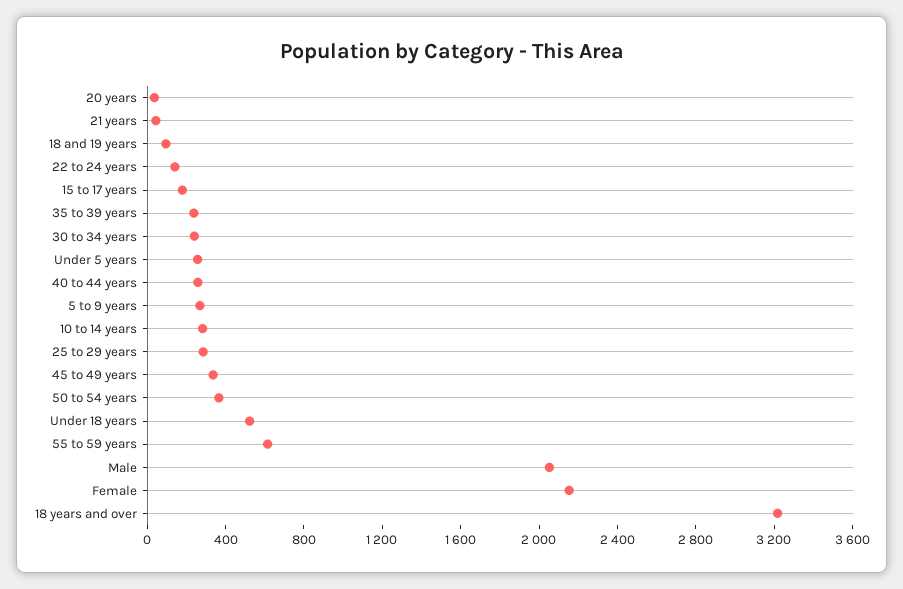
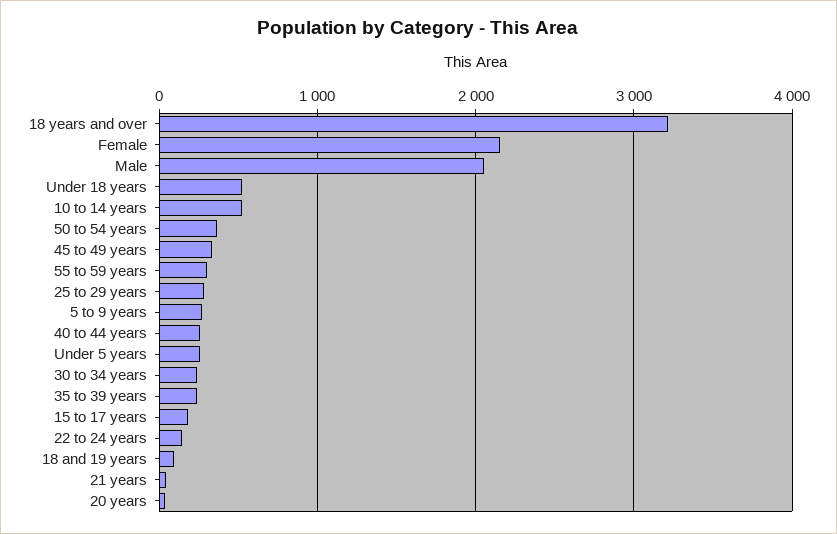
  {
    "20 years": 0,
    "21 years": 0,
    "18 and 19 years": 100,
    "22 to 24 years": 100,
    "15 to 17 years": 200,
    "35 to 39 years": 200,
    "30 to 34 years": 200,
    "Under 5 years": 300,
    "40 to 44 years": 300,
    "5 to 9 years": 300,
-   "10 to 14 years": 300,
+   "10 to 14 years": 500,
    "25 to 29 years": 300,
    "45 to 49 years": 300,
    "50 to 54 years": 400,
    "Under 18 years": 500,
-   "55 to 59 years": 600,
+   "55 to 59 years": 300,
    "Male": 2100,
    "Female": 2200,
    "18 years and over": 3200
  }

